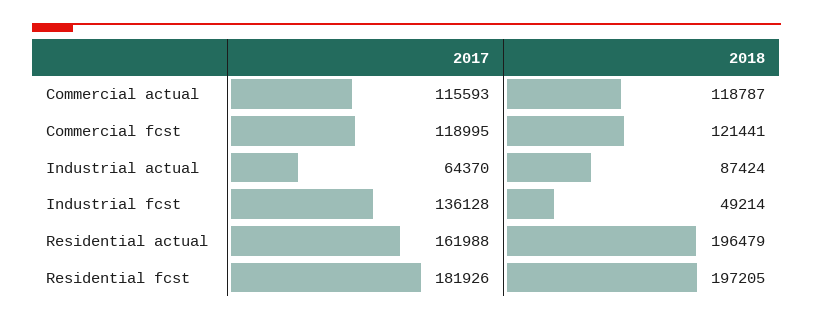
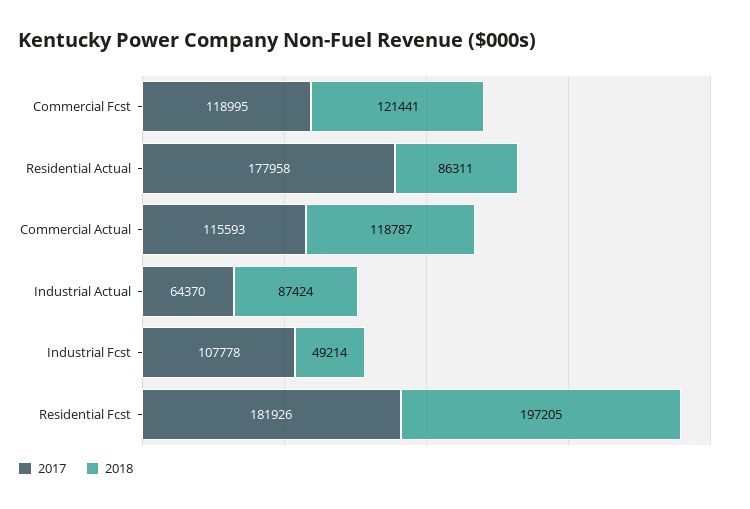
  {
    "2017": {
      "Commercial actual": 115593,
      "Commercial fcst": 118995,
      "Industrial actual": 64370,
-     "Industrial fcst": 136128,
+     "Industrial fcst": 107778,
-     "Residential actual": 161988,
+     "Residential actual": 177958,
      "Residential fcst": 181926
    },
    "2018": {
      "Commercial actual": 118787,
      "Commercial fcst": 121441,
      "Industrial actual": 87424,
      "Industrial fcst": 49214,
-     "Residential actual": 196479,
+     "Residential actual": 86311,
      "Residential fcst": 197205
    }
  }

